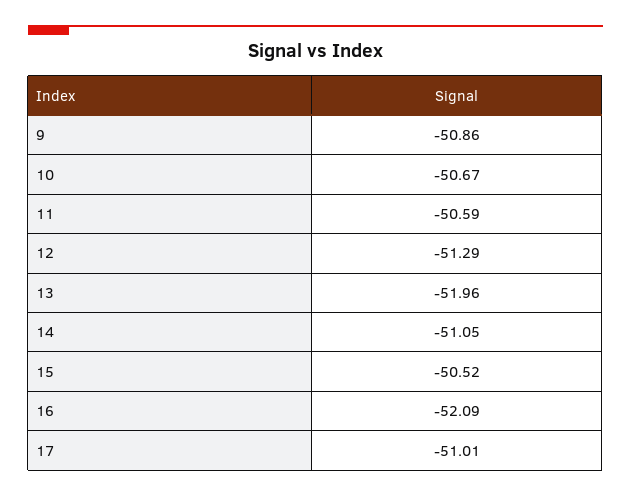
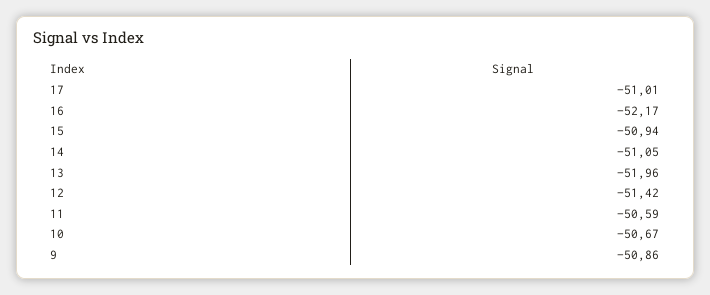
  {
    "9": -50.86,
    "10": -50.67,
    "11": -50.59,
-   "12": -51.29,
+   "12": -51.42,
    "13": -51.96,
    "14": -51.05,
-   "15": -50.52,
+   "15": -50.94,
-   "16": -52.09,
+   "16": -52.17,
    "17": -51.01
  }

